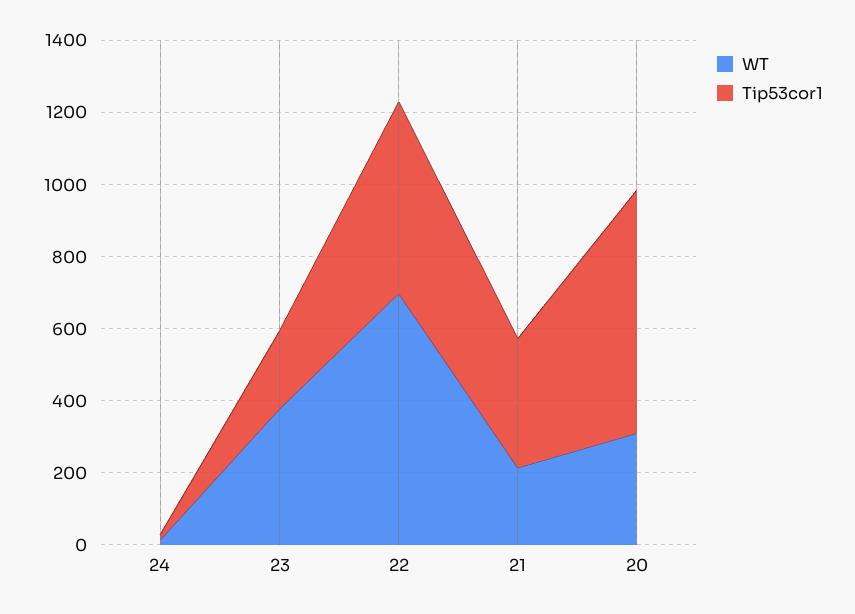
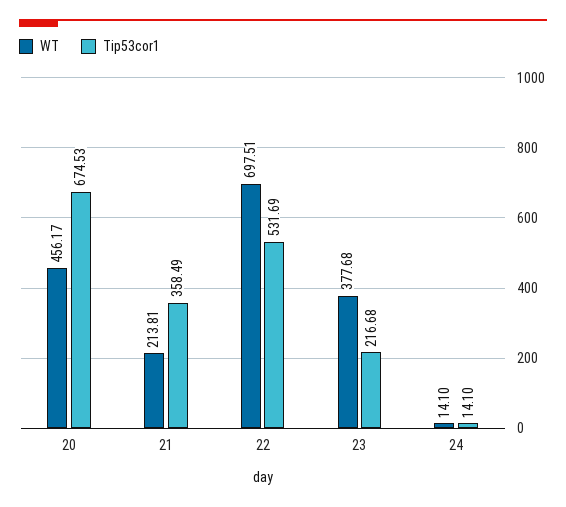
  {
    "WT": {
      "24": 14.1,
      "23": 377.68,
      "22": 697.51,
      "21": 213.81,
-     "20": 300
+     "20": 456.17
    },
    "Tip53cor1": {
      "24": 14.1,
      "23": 216.68,
      "22": 531.69,
      "21": 358.49,
      "20": 674.53
    }
  }

